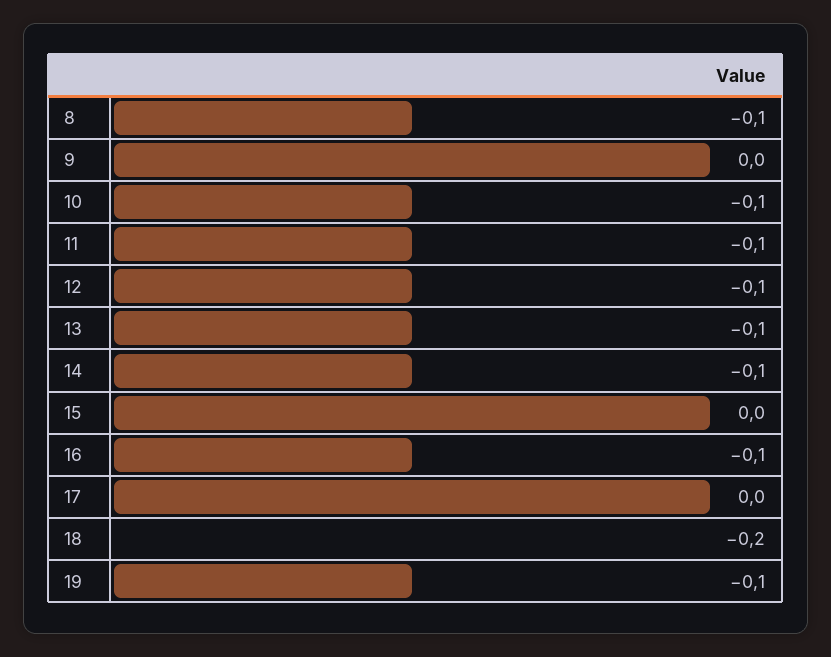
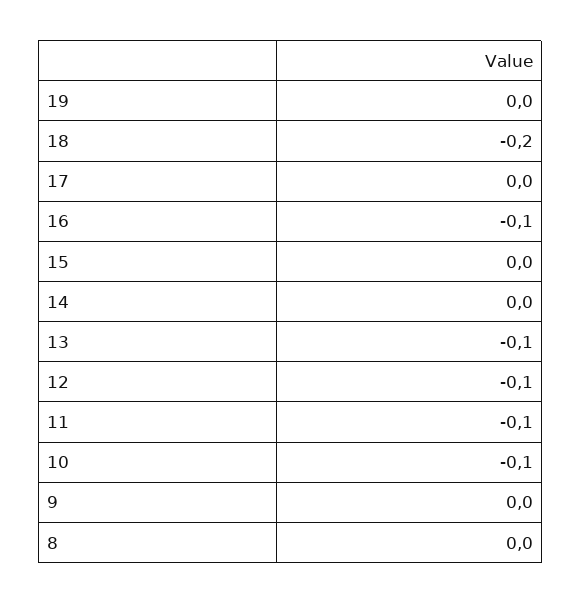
  {
-   "8": -0.1,
+   "8": 0,
    "9": 0,
    "10": -0.1,
    "11": -0.1,
    "12": -0.1,
    "13": -0.1,
-   "14": -0.1,
+   "14": 0,
    "15": 0,
    "16": -0.1,
    "17": 0,
    "18": -0.2,
-   "19": -0.1
+   "19": 0
  }

